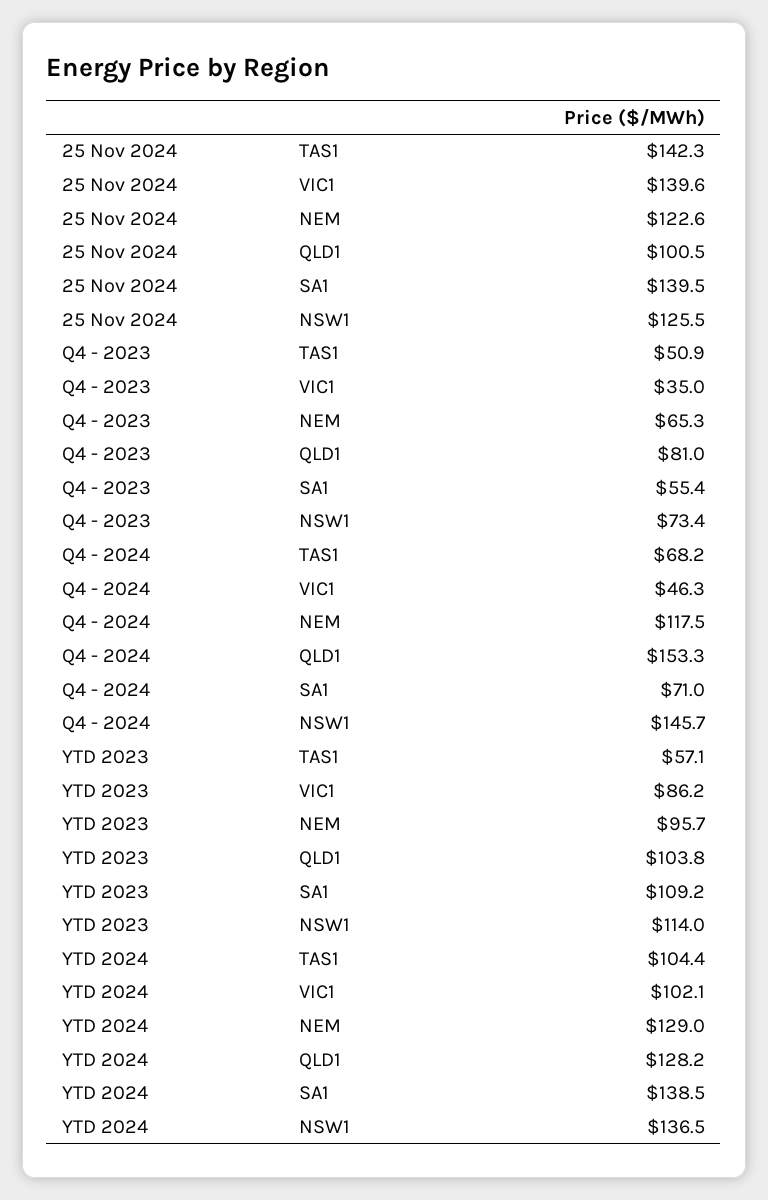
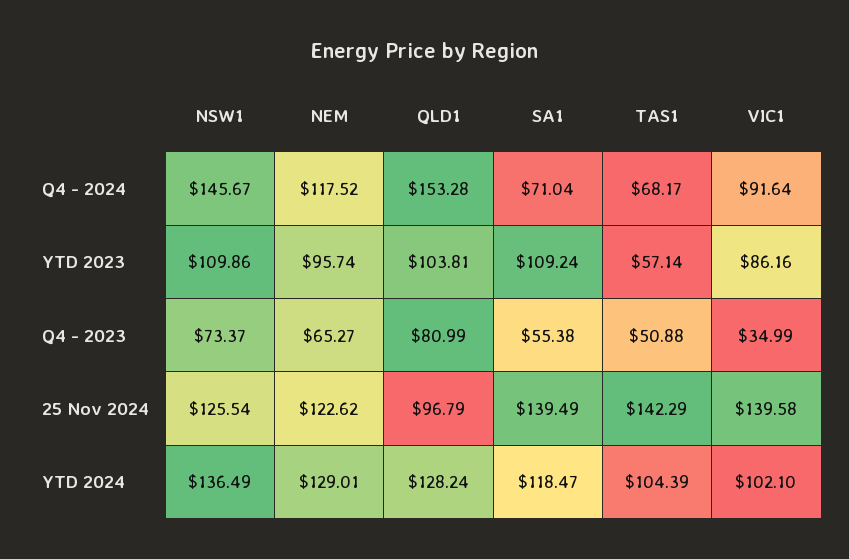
  {
    "25 Nov 2024": {
      "TAS1": 142.29,
      "VIC1": 139.58,
      "NEM": 122.62,
-     "QLD1": 100.5,
+     "QLD1": 96.79,
      "SA1": 139.49,
      "NSW1": 125.54
    },
    "Q4 - 2023": {
      "TAS1": 50.88,
      "VIC1": 34.99,
      "NEM": 65.27,
      "QLD1": 80.99,
      "SA1": 55.38,
      "NSW1": 73.37
    },
    "Q4 - 2024": {
      "TAS1": 68.17,
-     "VIC1": 46.3,
+     "VIC1": 91.64,
      "NEM": 117.52,
      "QLD1": 153.28,
      "SA1": 71.04,
      "NSW1": 145.67
    },
    "YTD 2023": {
      "TAS1": 57.14,
      "VIC1": 86.16,
      "NEM": 95.74,
      "QLD1": 103.81,
      "SA1": 109.24,
-     "NSW1": 114
+     "NSW1": 109.86
    },
    "YTD 2024": {
      "TAS1": 104.39,
      "VIC1": 102.1,
      "NEM": 129.01,
      "QLD1": 128.24,
-     "SA1": 138.5,
+     "SA1": 118.47,
      "NSW1": 136.49
    }
  }

